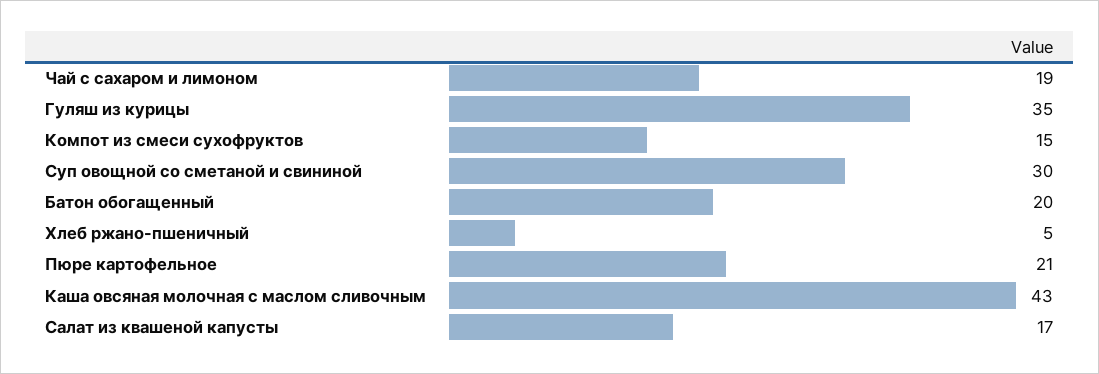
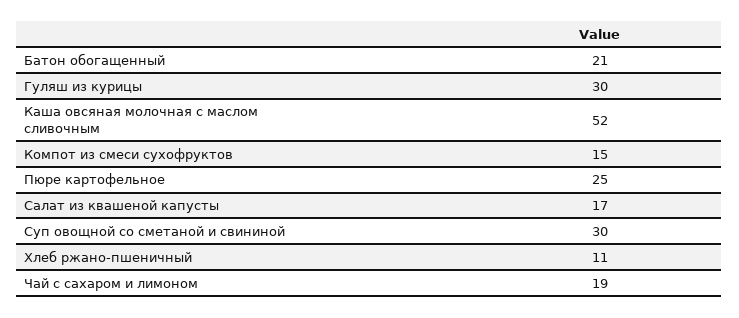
  {
    "Чай с сахаром и лимоном": 19,
-   "Гуляш из курицы": 35,
+   "Гуляш из курицы": 30,
    "Компот из смеси сухофруктов": 15,
    "Суп овощной со сметаной и свининой": 30,
-   "Батон обогащенный": 20,
+   "Батон обогащенный": 21,
-   "Хлеб ржано-пшеничный": 5,
+   "Хлеб ржано-пшеничный": 11,
-   "Пюре картофельное": 21,
+   "Пюре картофельное": 25,
-   "Каша овсяная молочная с маслом сливочным": 43,
+   "Каша овсяная молочная с маслом сливочным": 52,
    "Салат из квашеной капусты": 17
  }

